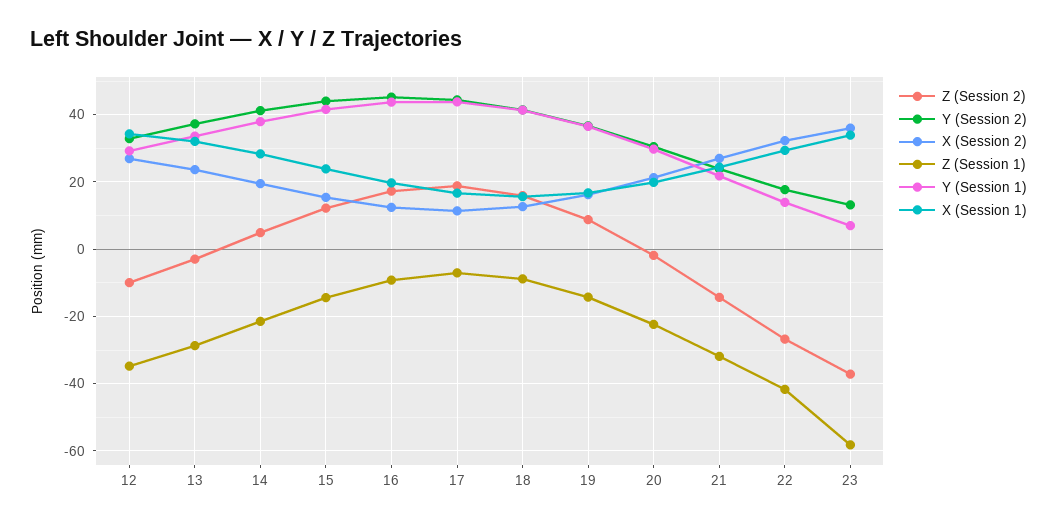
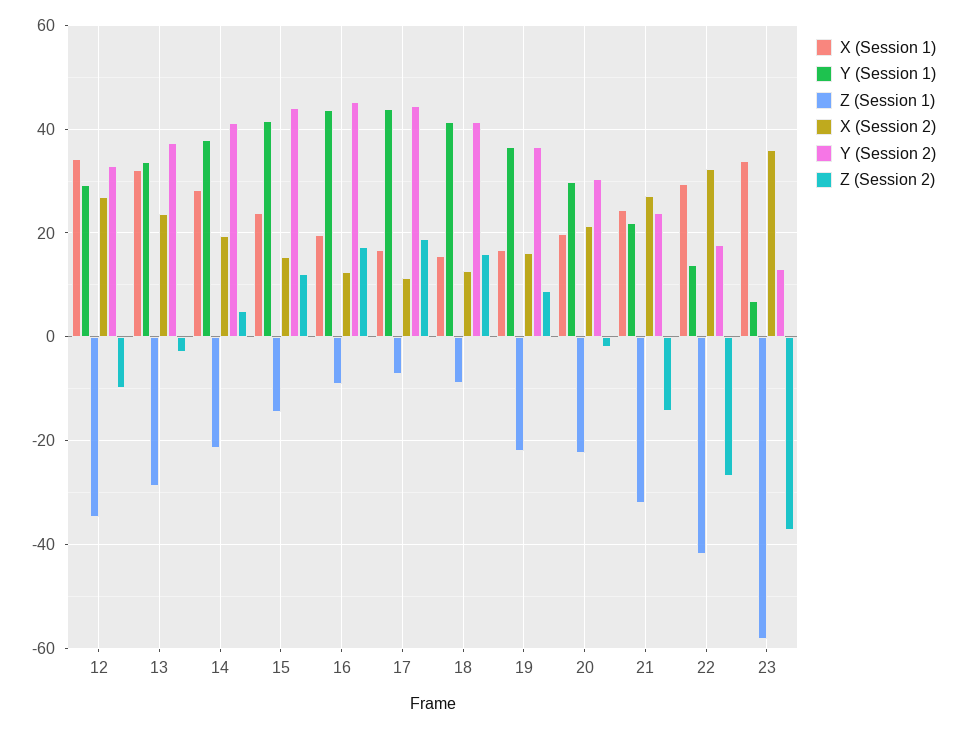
  {
    "Z (Session 2)": {
      "12": -10,
      "13": -2,
      "14": 4,
      "15": 12,
      "16": 18,
      "17": 18,
      "18": 16,
      "19": 8,
      "20": -2,
      "21": -14,
      "22": -26,
      "23": -38
    },
    "Y (Session 2)": {
      "12": 32,
      "13": 38,
      "14": 42,
      "15": 44,
      "16": 46,
      "17": 44,
      "18": 42,
      "19": 36,
      "20": 30,
      "21": 24,
      "22": 18,
      "23": 14
    },
    "X (Session 2)": {
      "12": 26,
      "13": 24,
      "14": 20,
      "15": 16,
      "16": 12,
      "17": 12,
      "18": 12,
      "19": 16,
      "20": 22,
      "21": 28,
      "22": 32,
      "23": 36
    },
    "Z (Session 1)": {
      "12": -34,
      "13": -28,
      "14": -22,
      "15": -14,
      "16": -10,
      "17": -8,
      "18": -8,
-     "19": -14,
+     "19": -22,
      "20": -22,
      "21": -32,
      "22": -42,
      "23": -58
    },
    "Y (Session 1)": {
      "12": 30,
      "13": 34,
      "14": 38,
      "15": 42,
      "16": 44,
      "17": 44,
      "18": 42,
      "19": 36,
      "20": 30,
      "21": 22,
      "22": 14,
      "23": 6
    },
    "X (Session 1)": {
      "12": 34,
      "13": 32,
      "14": 28,
      "15": 24,
      "16": 20,
      "17": 16,
      "18": 16,
      "19": 16,
      "20": 20,
      "21": 24,
      "22": 30,
      "23": 34
    }
  }

